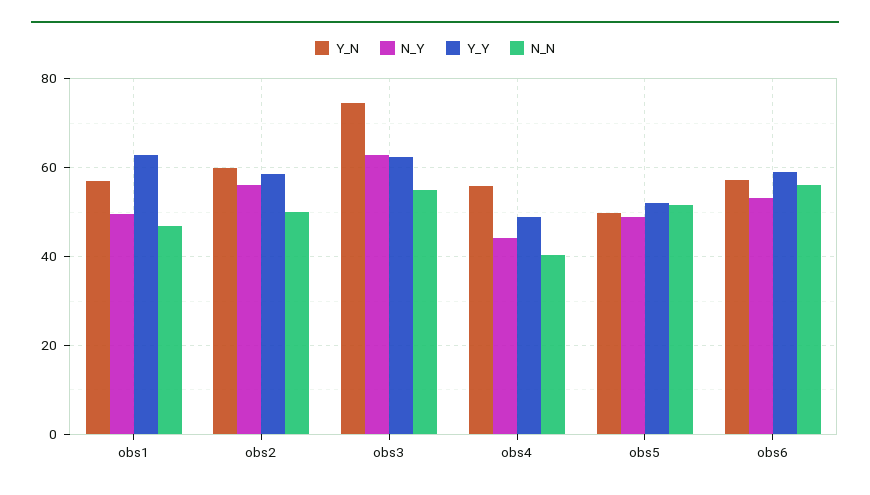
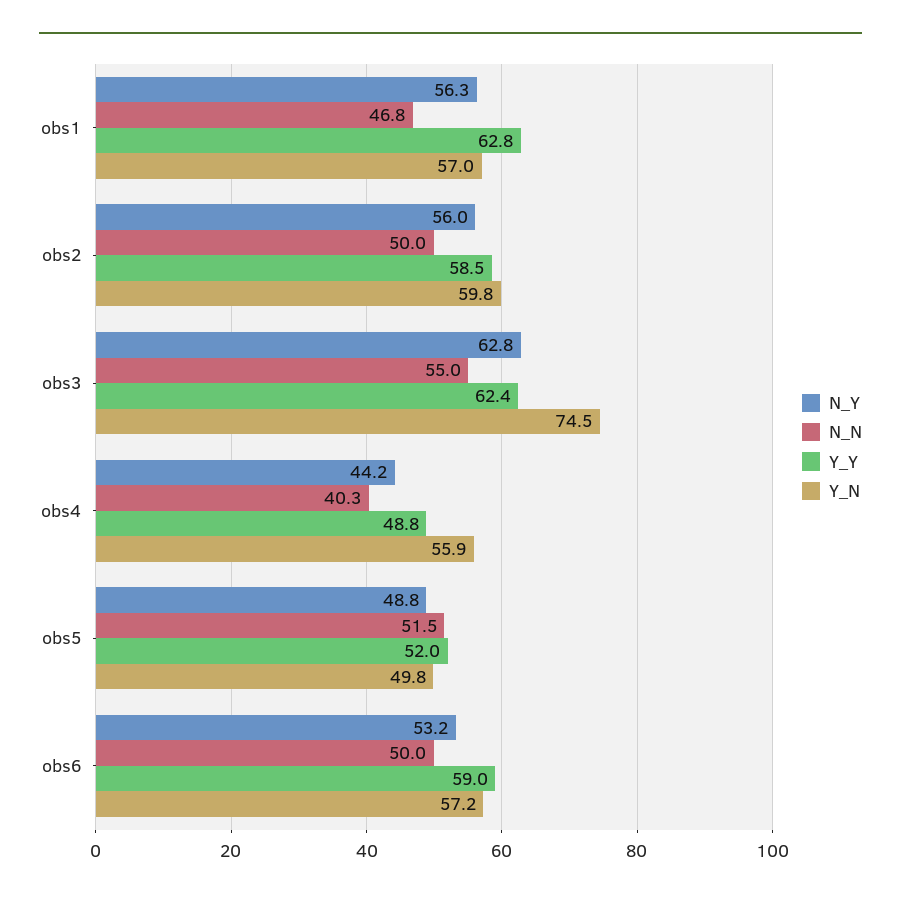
  {
    "Y_N": {
      "obs1": 57,
      "obs2": 59.8,
      "obs3": 74.5,
      "obs4": 55.9,
      "obs5": 49.8,
      "obs6": 57.2
    },
    "N_Y": {
-     "obs1": 50,
+     "obs1": 56.3,
      "obs2": 56,
      "obs3": 62.8,
      "obs4": 44.2,
      "obs5": 48.8,
      "obs6": 53.2
    },
    "Y_Y": {
      "obs1": 62.8,
      "obs2": 58.5,
      "obs3": 62.4,
      "obs4": 48.8,
      "obs5": 52,
      "obs6": 59
    },
    "N_N": {
      "obs1": 46.8,
      "obs2": 50,
      "obs3": 55,
      "obs4": 40.3,
      "obs5": 51.5,
-     "obs6": 56
+     "obs6": 50
    }
  }

